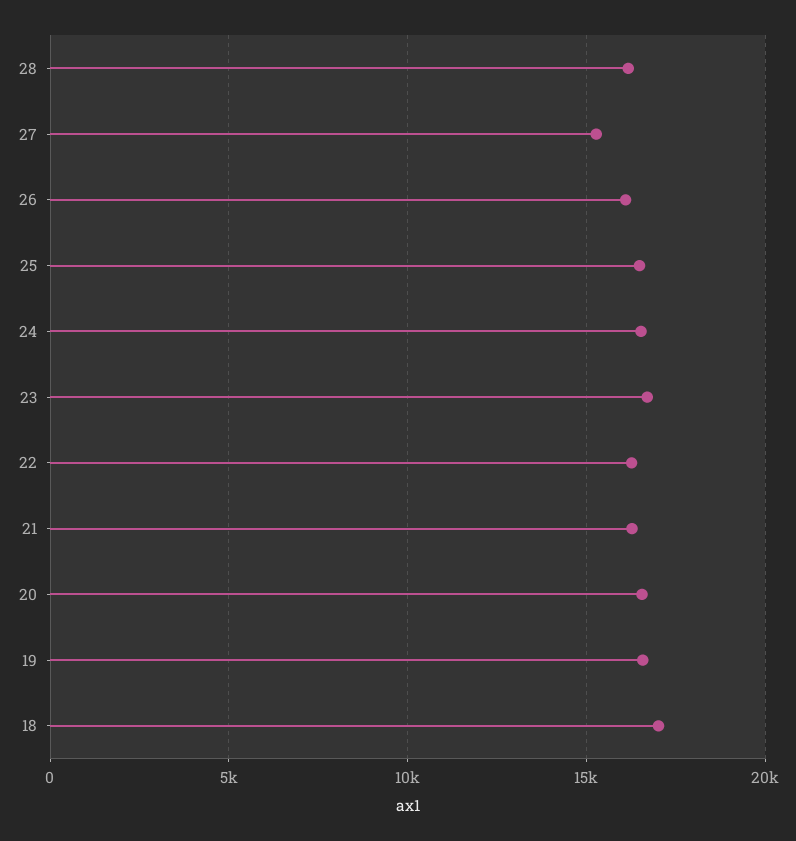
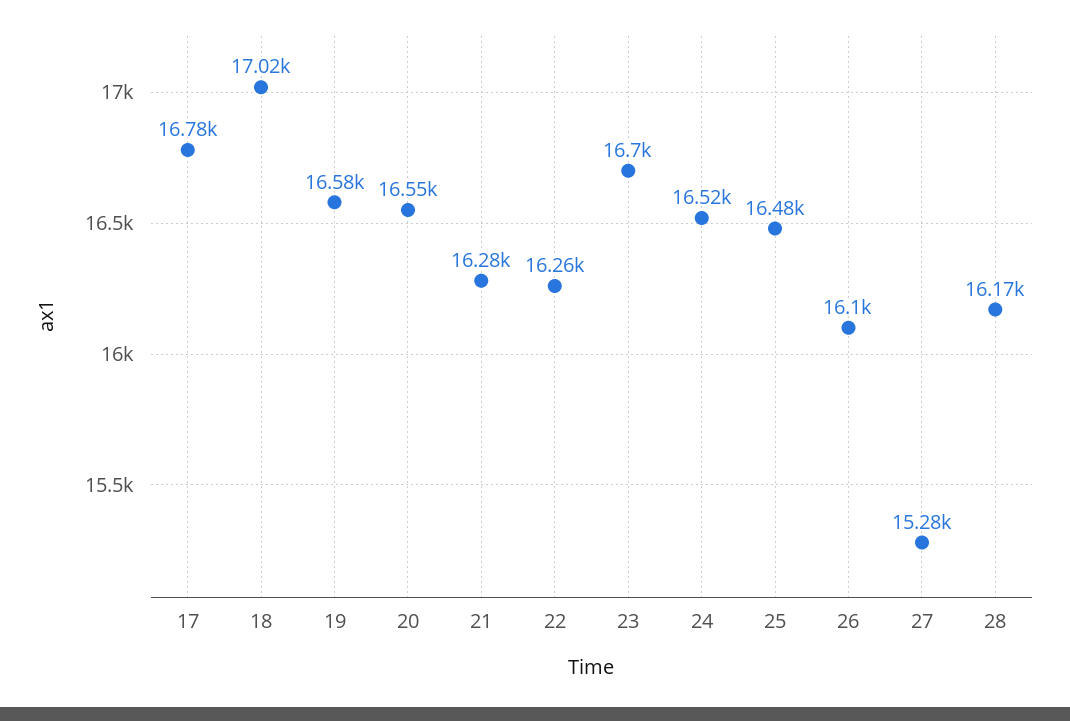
  {
    "28": 16170,
    "27": 15280,
    "26": 16100,
    "25": 16480,
    "24": 16520,
    "23": 16700,
    "22": 16260,
    "21": 16280,
    "20": 16550,
    "19": 16580,
-   "18": 17020
+   "18": 17020,
+   "17": 16780
  }

